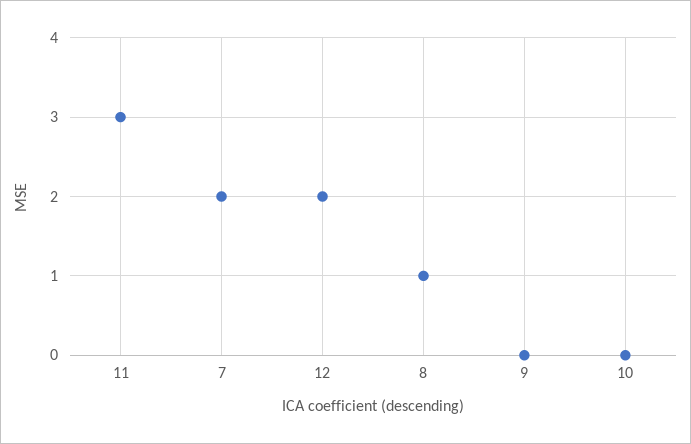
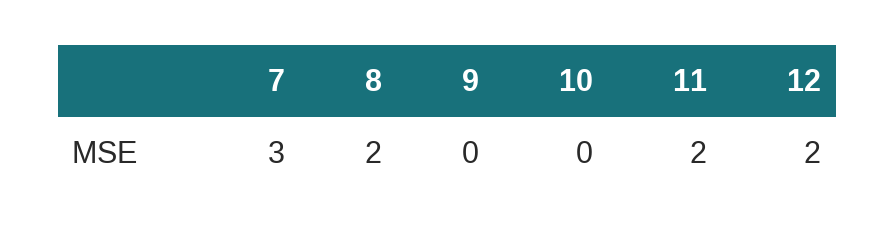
  {
-   "11": 3,
+   "11": 2,
-   "7": 2,
+   "7": 3,
    "12": 2,
-   "8": 1,
+   "8": 2,
    "9": 0,
    "10": 0
  }

